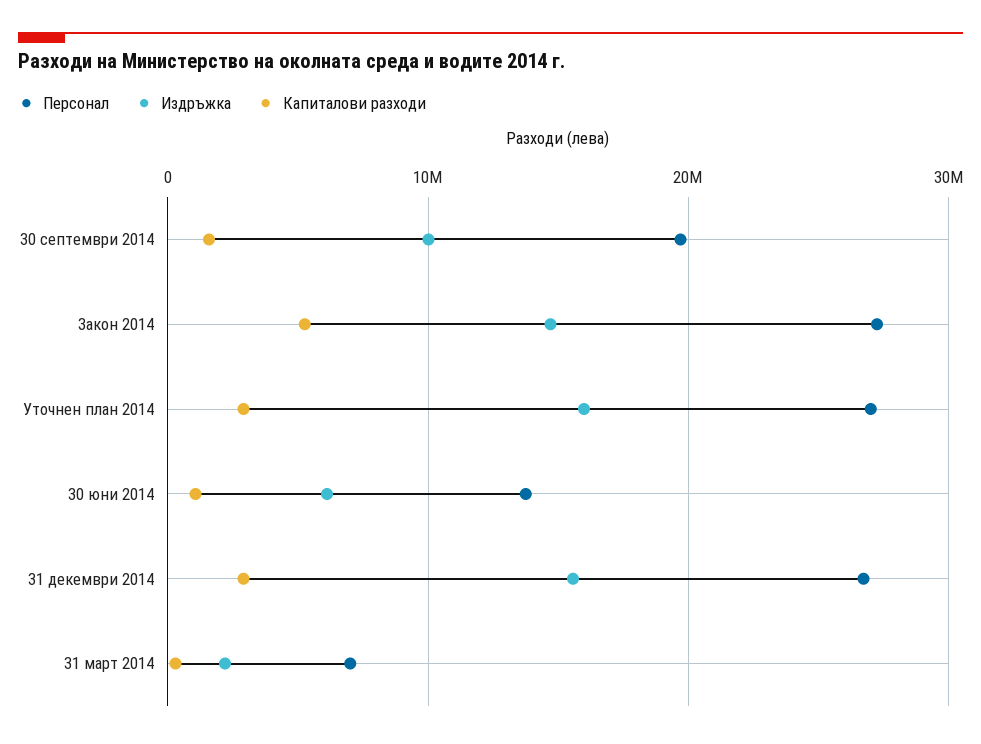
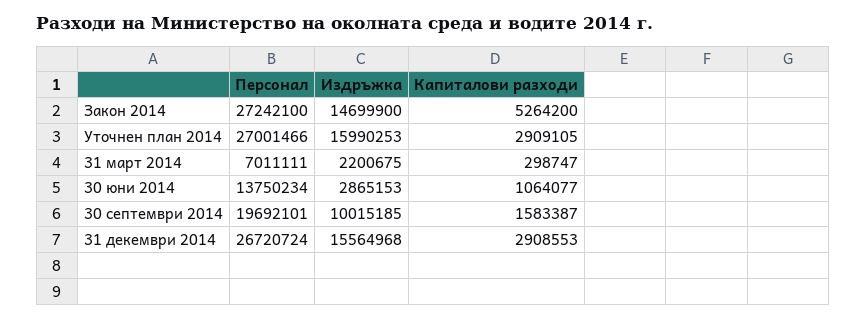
  {
    "Персонал": {
      "30 септември 2014": 19692101,
      "Закон 2014": 27242100,
      "Уточнен план 2014": 27001466,
      "30 юни 2014": 13750234,
      "31 декември 2014": 26720724,
      "31 март 2014": 7011111
    },
    "Издръжка": {
      "30 септември 2014": 10015185,
      "Закон 2014": 14699900,
      "Уточнен план 2014": 15990253,
-     "30 юни 2014": 6000000,
+     "30 юни 2014": 2865153,
      "31 декември 2014": 15564968,
      "31 март 2014": 2200675
    },
    "Капиталови разходи": {
      "30 септември 2014": 1583387,
      "Закон 2014": 5264200,
      "Уточнен план 2014": 2909105,
      "30 юни 2014": 1064077,
      "31 декември 2014": 2908553,
      "31 март 2014": 298747
    }
  }

